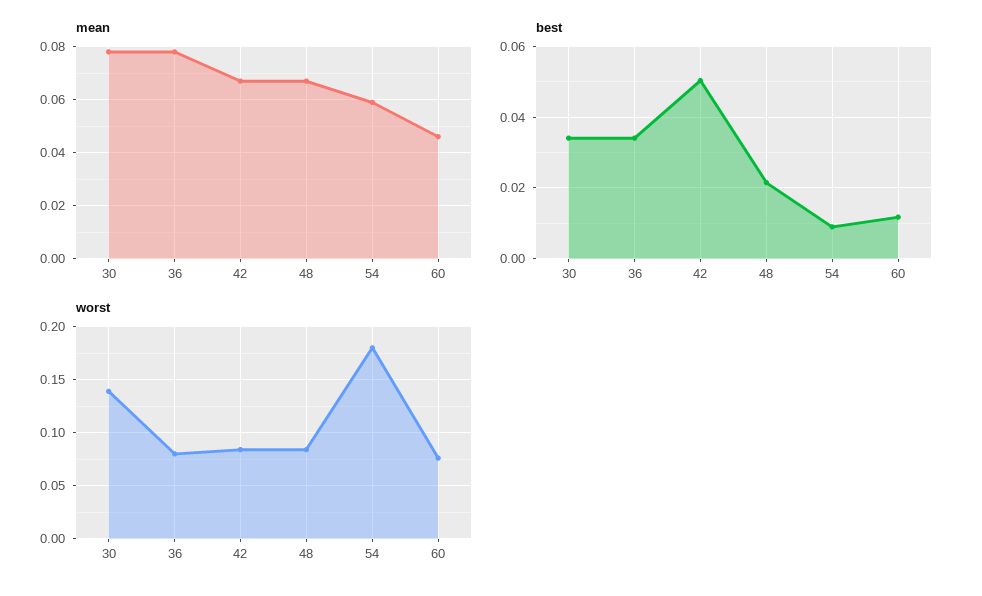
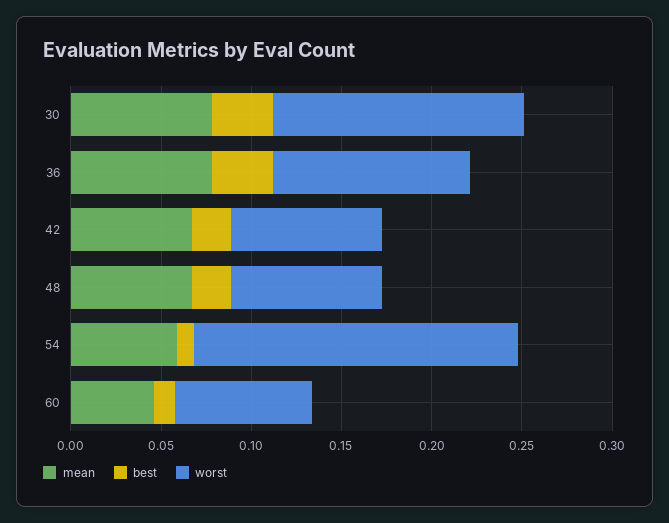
  {
    "mean": {
      "30": 0.08,
      "36": 0.08,
      "42": 0.065,
      "48": 0.065,
      "54": 0.06,
      "60": 0.045
    },
    "best": {
      "30": 0.034,
      "36": 0.034,
-     "42": 0.05,
+     "42": 0.02,
      "48": 0.022,
      "54": 0.01,
      "60": 0.012
    },
    "worst": {
      "30": 0.14,
-     "36": 0.08,
+     "36": 0.11,
      "42": 0.08,
      "48": 0.08,
      "54": 0.18,
      "60": 0.08
    }
  }

